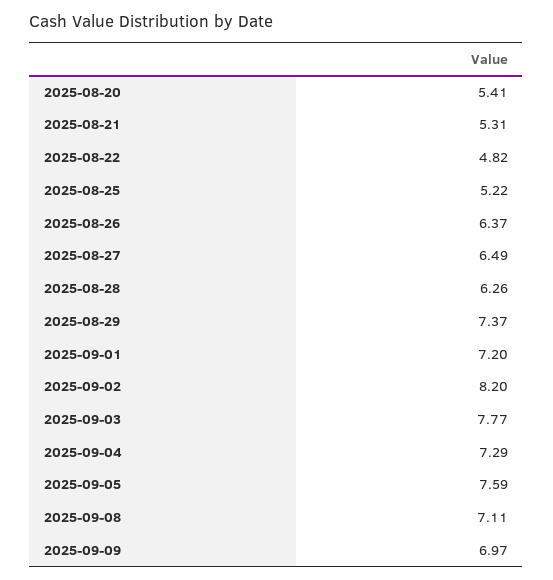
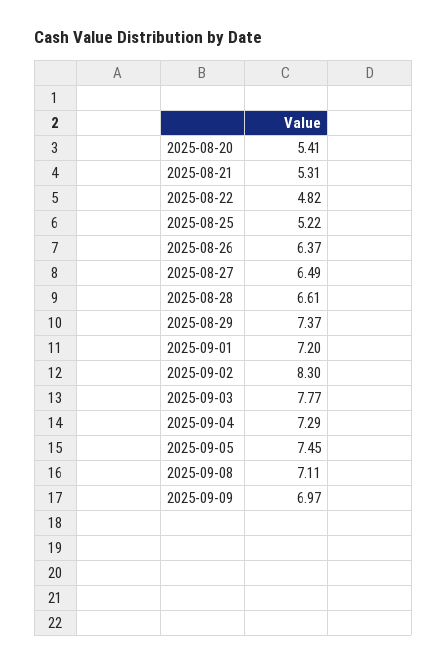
  {
    "2025-08-20": 5.41,
    "2025-08-21": 5.31,
    "2025-08-22": 4.82,
    "2025-08-25": 5.22,
    "2025-08-26": 6.37,
    "2025-08-27": 6.49,
-   "2025-08-28": 6.26,
+   "2025-08-28": 6.61,
    "2025-08-29": 7.37,
    "2025-09-01": 7.2,
-   "2025-09-02": 8.2,
+   "2025-09-02": 8.3,
    "2025-09-03": 7.77,
    "2025-09-04": 7.29,
-   "2025-09-05": 7.59,
+   "2025-09-05": 7.45,
    "2025-09-08": 7.11,
    "2025-09-09": 6.97
  }

